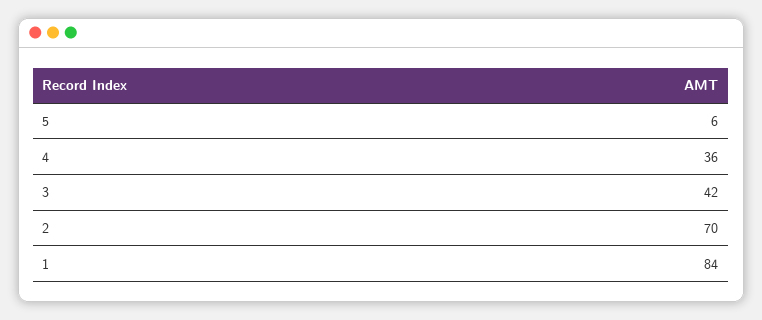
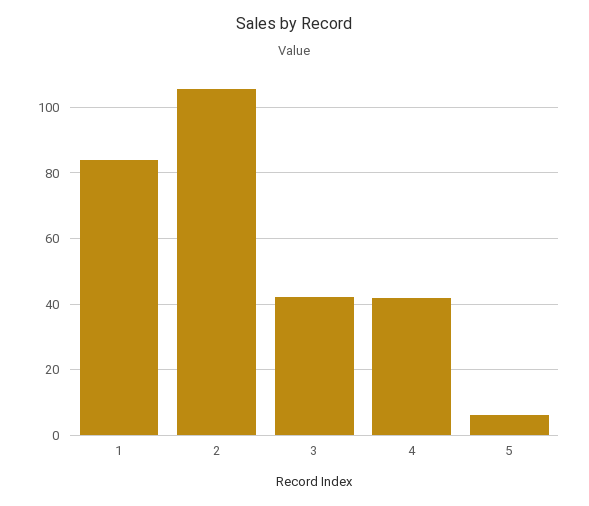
  {
    "5": 6,
-   "4": 36,
+   "4": 42,
    "3": 42,
-   "2": 70,
+   "2": 106,
    "1": 84
  }

